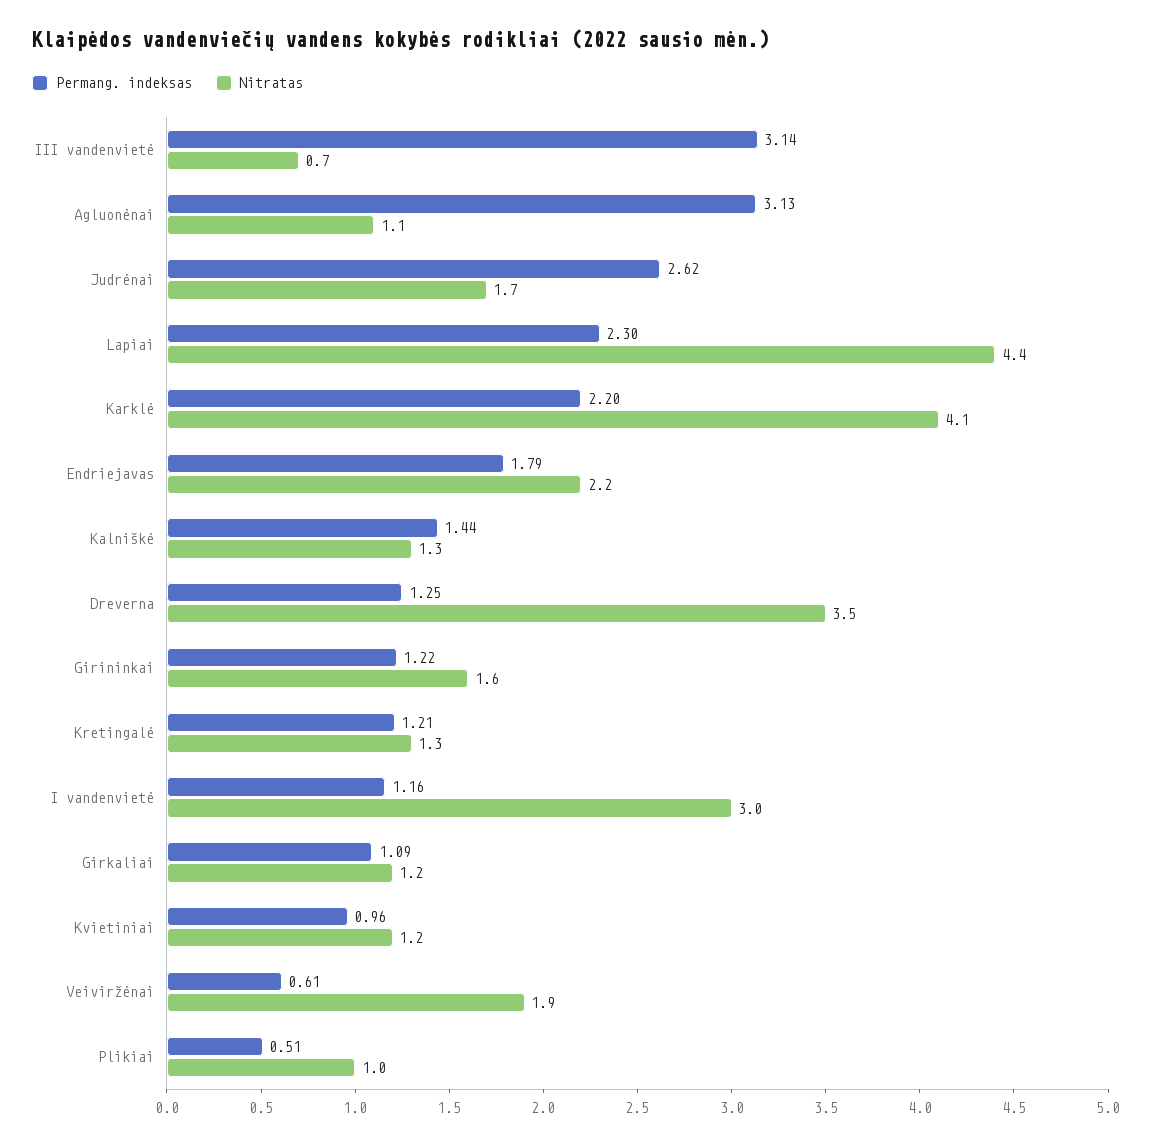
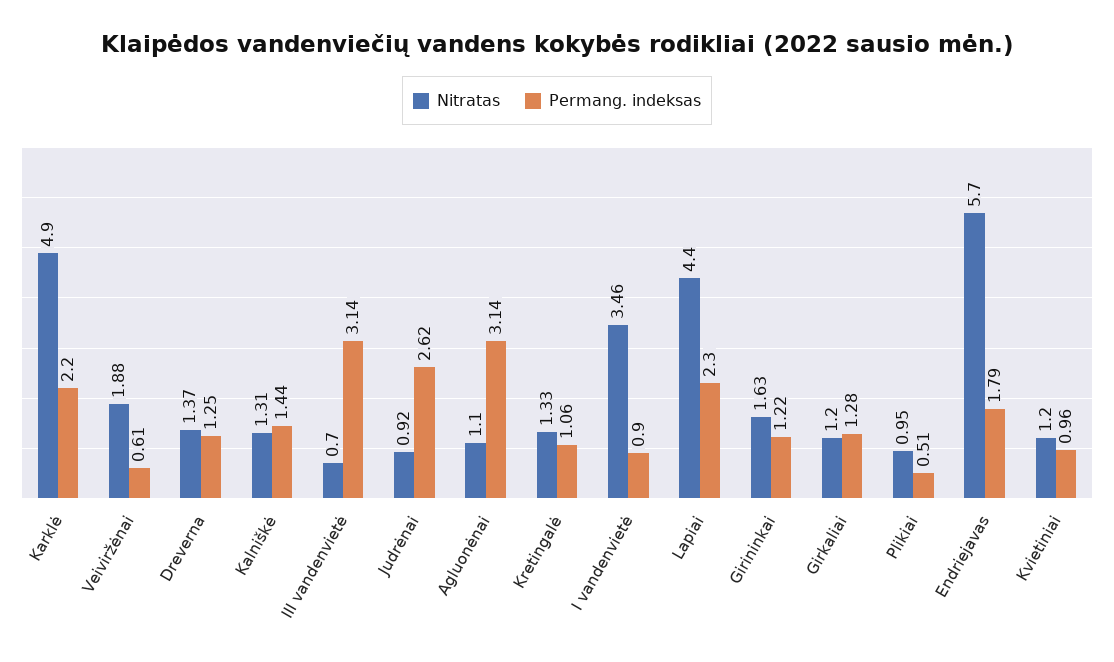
  {
    "Permang. indeksas": {
      "III vandenvietė": 3.14,
-     "Agluonėnai": 3.13,
+     "Agluonėnai": 3.14,
      "Judrėnai": 2.62,
      "Lapiai": 2.3,
      "Karklė": 2.2,
      "Endriejavas": 1.79,
      "Kalniškė": 1.44,
      "Dreverna": 1.25,
      "Girininkai": 1.22,
-     "Kretingalė": 1.21,
+     "Kretingalė": 1.06,
-     "I vandenvietė": 1.16,
+     "I vandenvietė": 0.9,
-     "Girkaliai": 1.09,
+     "Girkaliai": 1.28,
      "Kvietiniai": 0.96,
      "Veiviržėnai": 0.61,
      "Plikiai": 0.51
    },
    "Nitratas": {
      "III vandenvietė": 0.7,
      "Agluonėnai": 1.1,
-     "Judrėnai": 1.7,
+     "Judrėnai": 0.92,
      "Lapiai": 4.4,
-     "Karklė": 4.1,
+     "Karklė": 4.9,
-     "Endriejavas": 2.2,
+     "Endriejavas": 5.7,
      "Kalniškė": 1.31,
-     "Dreverna": 3.5,
+     "Dreverna": 1.37,
      "Girininkai": 1.63,
      "Kretingalė": 1.33,
-     "I vandenvietė": 3,
+     "I vandenvietė": 3.46,
      "Girkaliai": 1.2,
      "Kvietiniai": 1.2,
      "Veiviržėnai": 1.88,
      "Plikiai": 0.95
    }
  }

